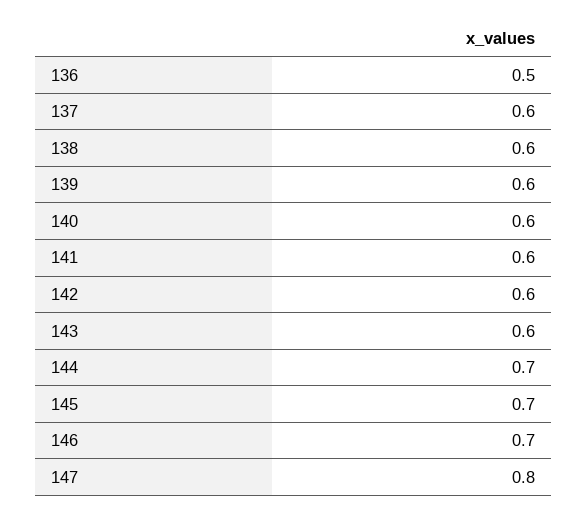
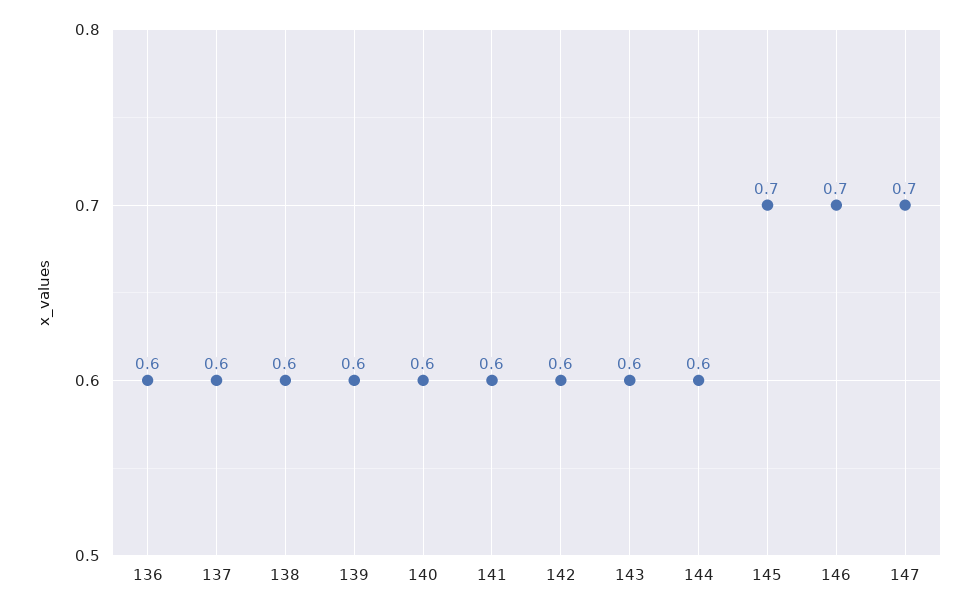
  {
-   "136": 0.5,
+   "136": 0.6,
    "137": 0.6,
    "138": 0.6,
    "139": 0.6,
    "140": 0.6,
    "141": 0.6,
    "142": 0.6,
    "143": 0.6,
-   "144": 0.7,
+   "144": 0.6,
    "145": 0.7,
    "146": 0.7,
-   "147": 0.8
+   "147": 0.7
  }

